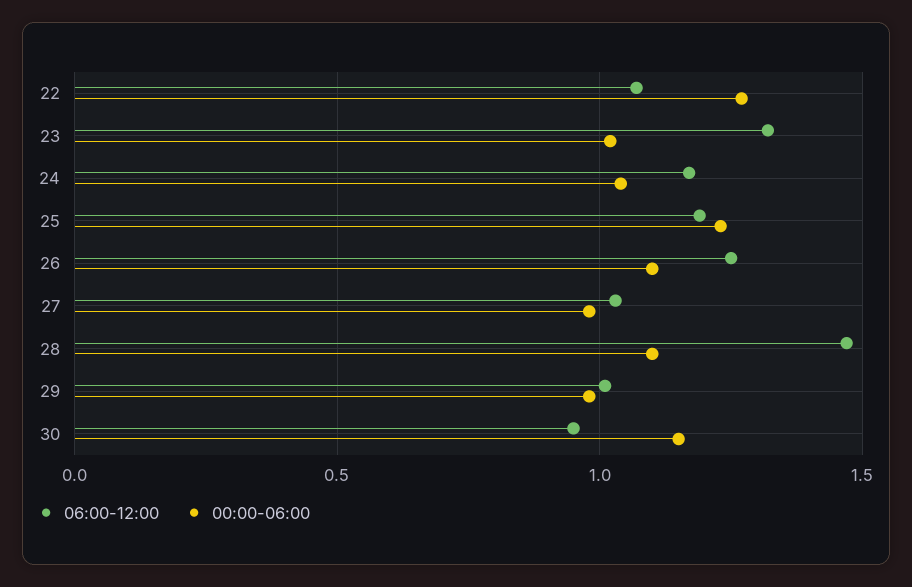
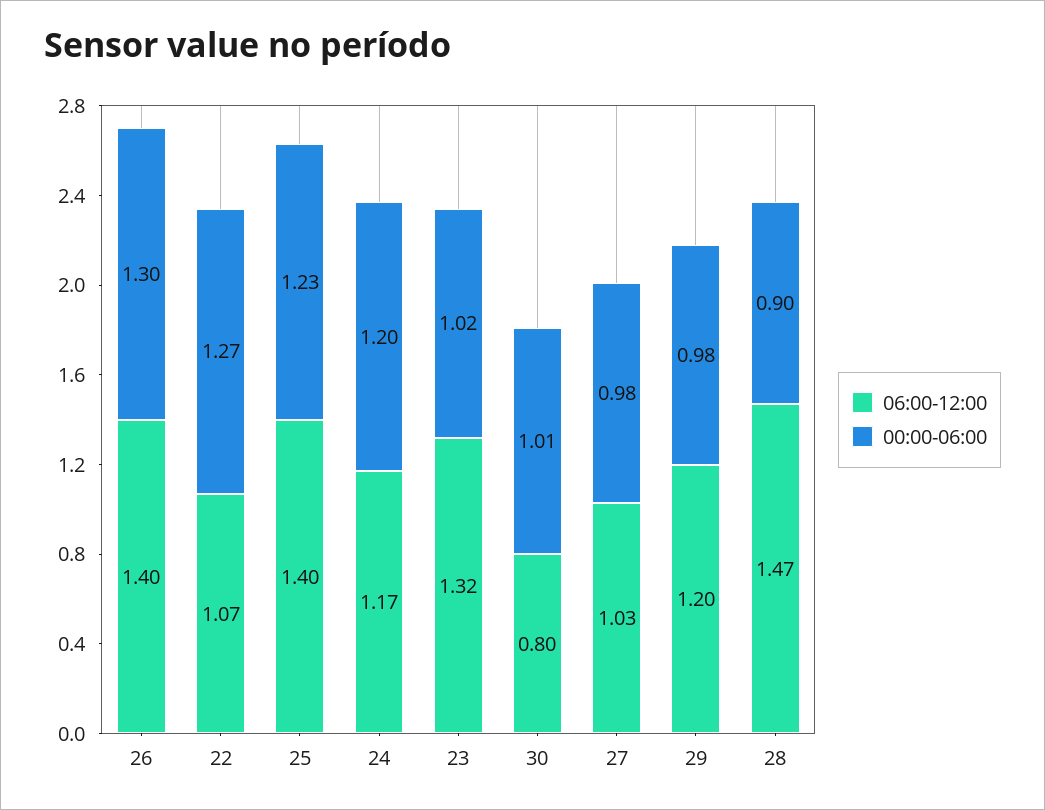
  {
    "06:00-12:00": {
      "22": 1.07,
      "23": 1.32,
      "24": 1.17,
-     "25": 1.2,
+     "25": 1.4,
-     "26": 1.25,
+     "26": 1.4,
      "27": 1.03,
      "28": 1.47,
-     "29": 1,
+     "29": 1.2,
-     "30": 0.95
+     "30": 0.8
    },
    "00:00-06:00": {
      "22": 1.27,
      "23": 1.02,
-     "24": 1.05,
+     "24": 1.2,
      "25": 1.23,
-     "26": 1.1,
+     "26": 1.3,
      "27": 0.98,
-     "28": 1.1,
+     "28": 0.9,
      "29": 0.98,
-     "30": 1.15
+     "30": 1.01
    }
  }

